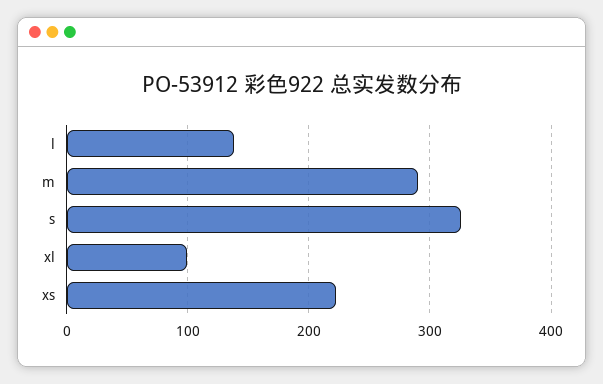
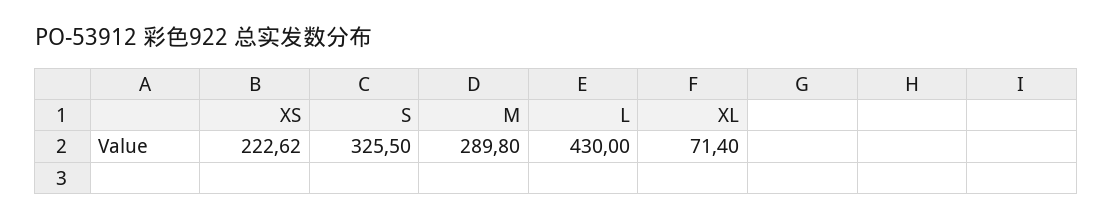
  {
-   "l": 140,
+   "l": 430,
    "m": 289.8,
    "s": 325.5,
-   "xl": 100,
+   "xl": 71.4,
    "xs": 222.62
  }

